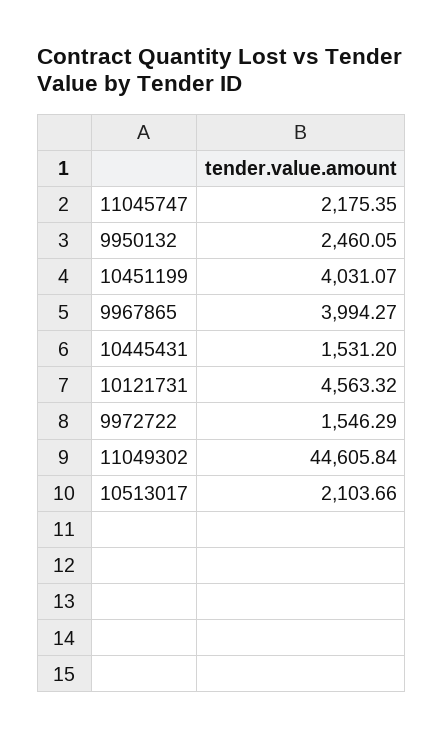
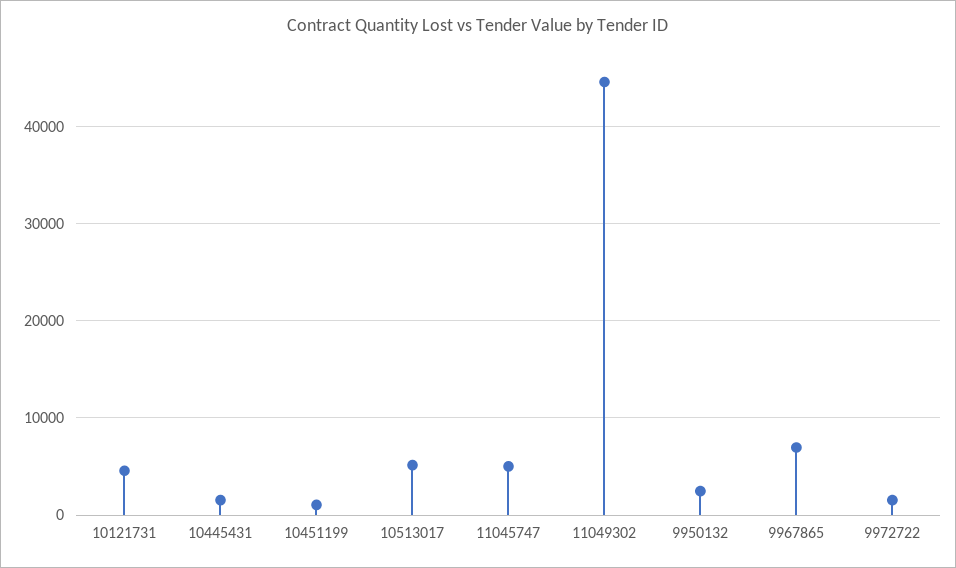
  {
-   "11045747": 2175.35,
+   "11045747": 5000,
    "9950132": 2460.05,
-   "10451199": 4031.07,
+   "10451199": 1000,
-   "9967865": 3994.27,
+   "9967865": 7000,
    "10445431": 1531.2,
    "10121731": 4563.32,
    "9972722": 1546.29,
    "11049302": 44605.84,
-   "10513017": 2103.66
+   "10513017": 5000
  }

